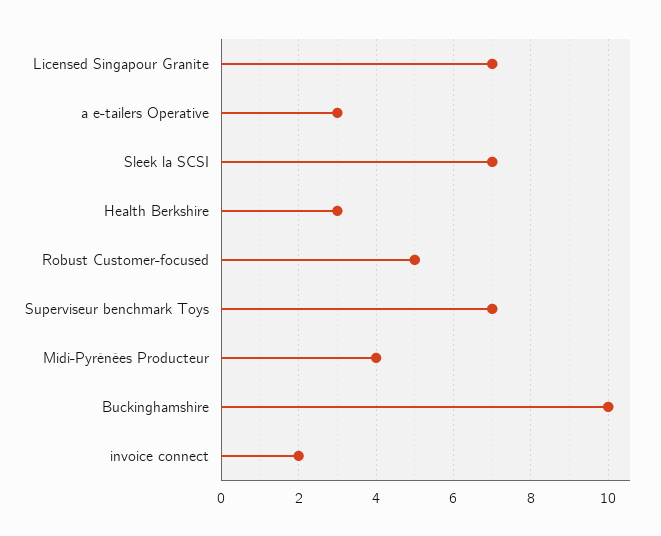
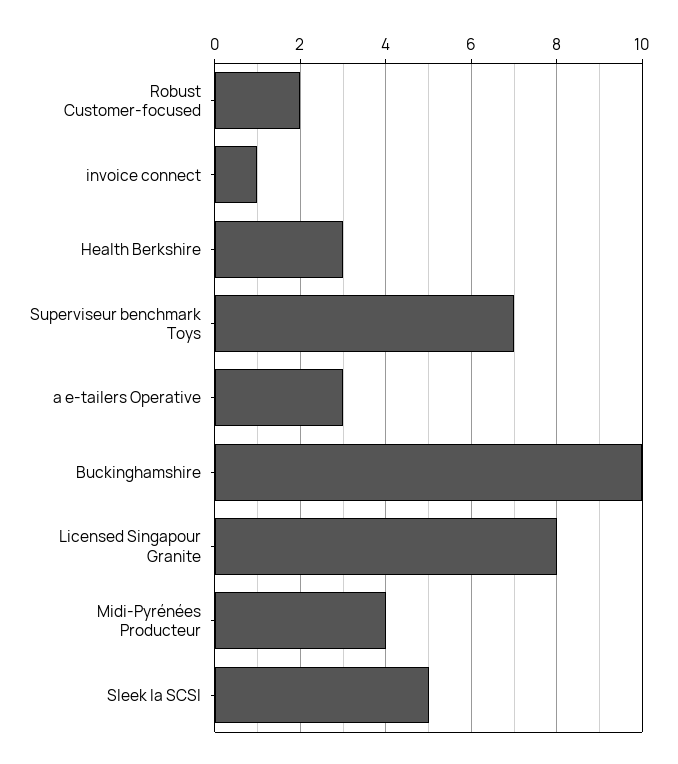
  {
-   "Licensed Singapour Granite": 7,
+   "Licensed Singapour Granite": 8,
    "a e-tailers Operative": 3,
-   "Sleek la SCSI": 7,
+   "Sleek la SCSI": 5,
    "Health Berkshire": 3,
-   "Robust Customer-focused": 5,
+   "Robust Customer-focused": 2,
    "Superviseur benchmark Toys": 7,
    "Midi-Pyrénées Producteur": 4,
    "Buckinghamshire": 10,
-   "invoice connect": 2
+   "invoice connect": 1
  }

